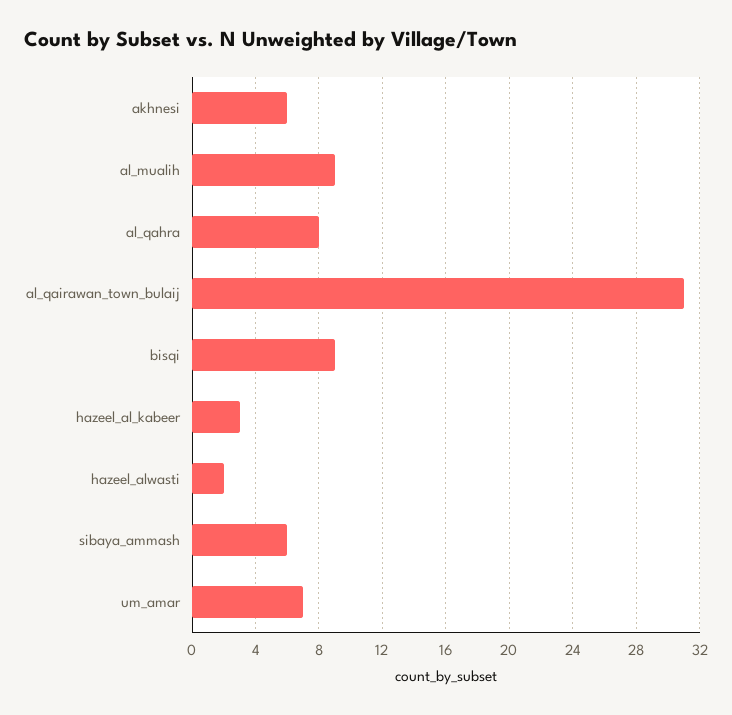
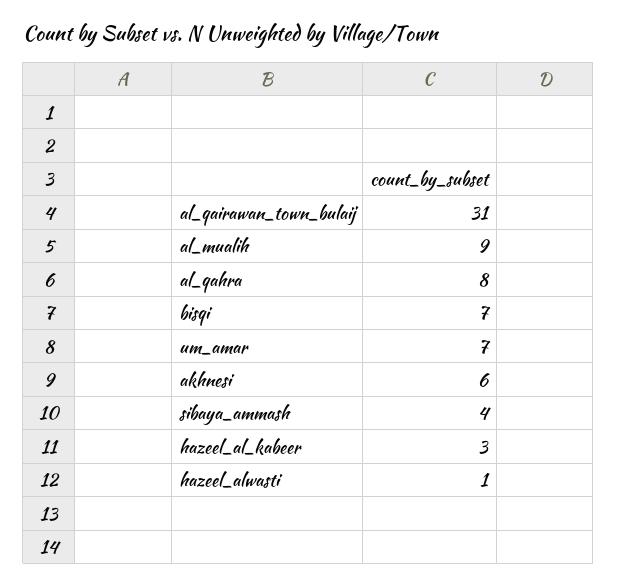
  {
    "akhnesi": 6,
    "al_mualih": 9,
    "al_qahra": 8,
    "al_qairawan_town_bulaij": 31,
-   "bisqi": 9,
+   "bisqi": 7,
    "hazeel_al_kabeer": 3,
-   "hazeel_alwasti": 2,
+   "hazeel_alwasti": 1,
-   "sibaya_ammash": 6,
+   "sibaya_ammash": 4,
    "um_amar": 7
  }

